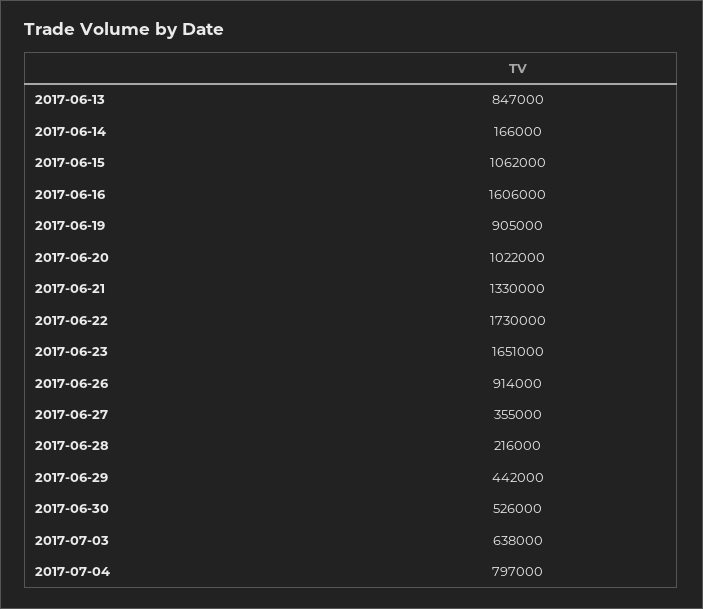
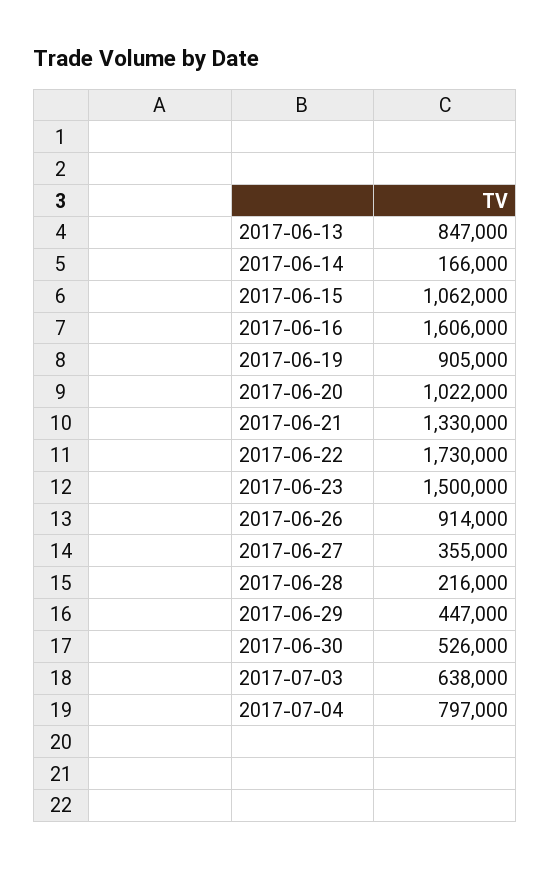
  {
    "2017-06-13": 847000,
    "2017-06-14": 166000,
    "2017-06-15": 1062000,
    "2017-06-16": 1606000,
    "2017-06-19": 905000,
    "2017-06-20": 1022000,
    "2017-06-21": 1330000,
    "2017-06-22": 1730000,
-   "2017-06-23": 1651000,
+   "2017-06-23": 1500000,
    "2017-06-26": 914000,
    "2017-06-27": 355000,
    "2017-06-28": 216000,
-   "2017-06-29": 442000,
+   "2017-06-29": 447000,
    "2017-06-30": 526000,
    "2017-07-03": 638000,
    "2017-07-04": 797000
  }

